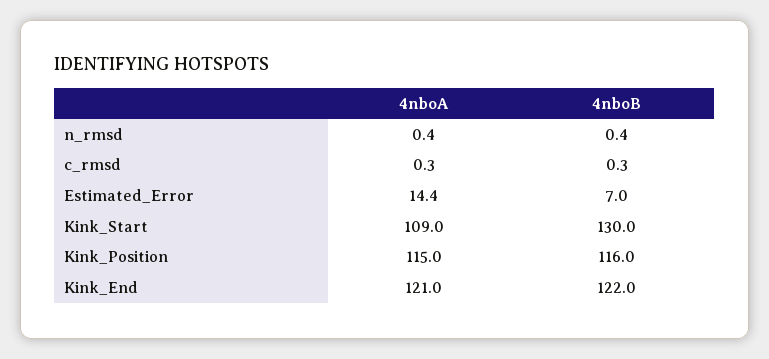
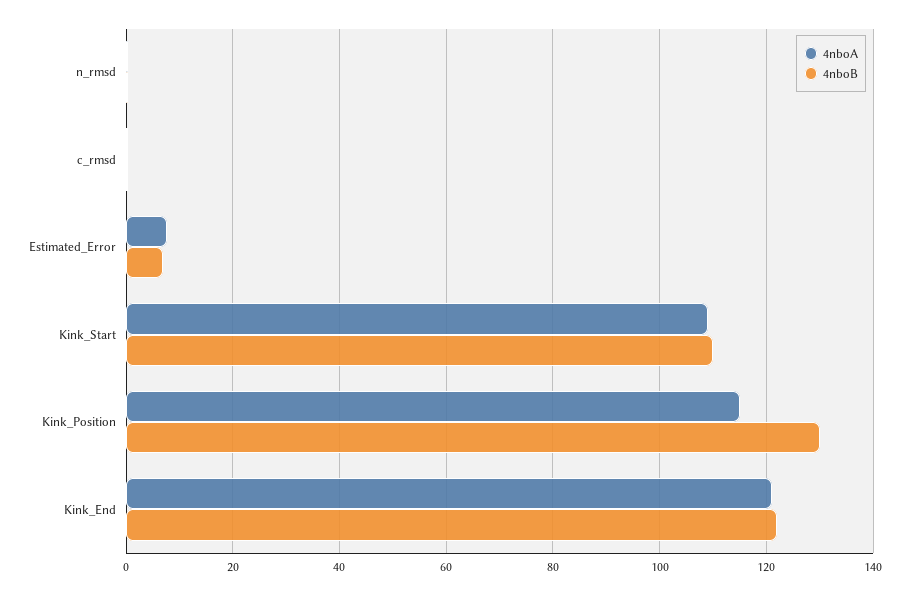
  {
    "4nboA": {
      "n_rmsd": 0.4,
      "c_rmsd": 0.3,
-     "Estimated_Error": 14.4,
+     "Estimated_Error": 8,
      "Kink_Start": 109,
      "Kink_Position": 115,
      "Kink_End": 121
    },
    "4nboB": {
      "n_rmsd": 0.4,
      "c_rmsd": 0.3,
      "Estimated_Error": 7,
-     "Kink_Start": 130,
+     "Kink_Start": 110,
-     "Kink_Position": 116,
+     "Kink_Position": 130,
      "Kink_End": 122
    }
  }

